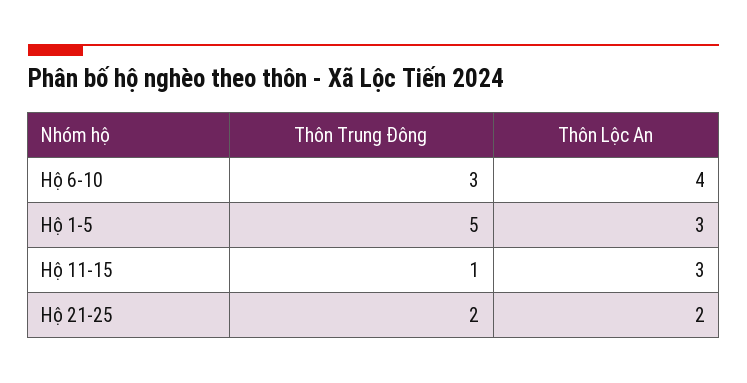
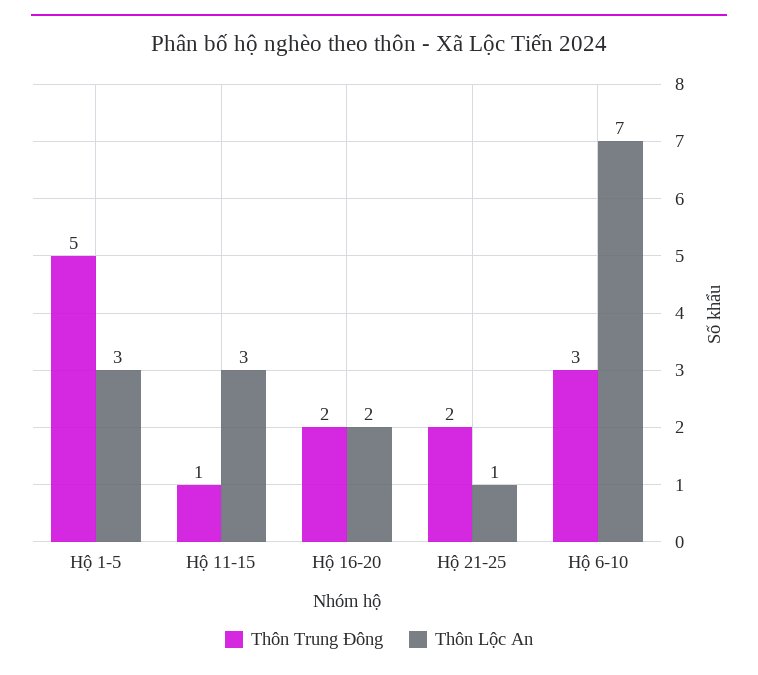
  {
    "Thôn Trung Đông": {
      "Hộ 6-10": 3,
      "Hộ 1-5": 5,
      "Hộ 11-15": 1,
-     "Hộ 21-25": 2
+     "Hộ 21-25": 2,
+     "Hộ 16-20": 2
    },
    "Thôn Lộc An": {
-     "Hộ 6-10": 4,
+     "Hộ 6-10": 7,
      "Hộ 1-5": 3,
      "Hộ 11-15": 3,
-     "Hộ 21-25": 2
+     "Hộ 21-25": 1,
+     "Hộ 16-20": 2
    }
  }

